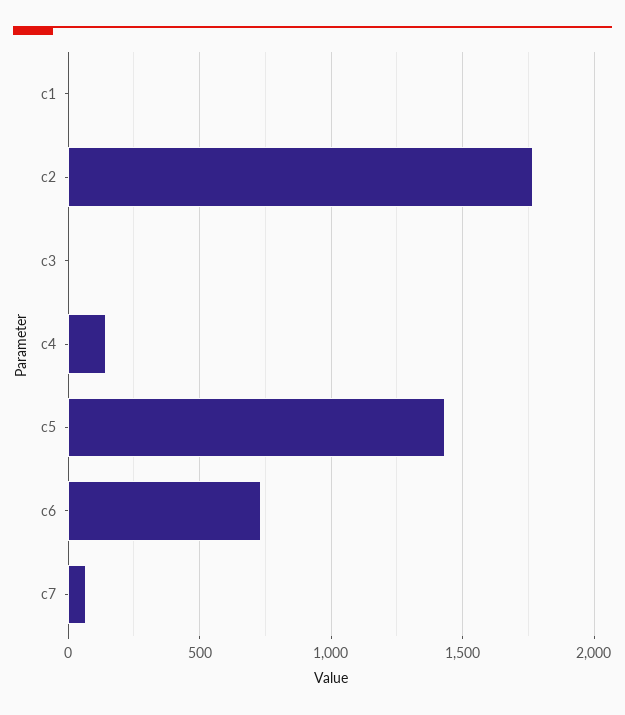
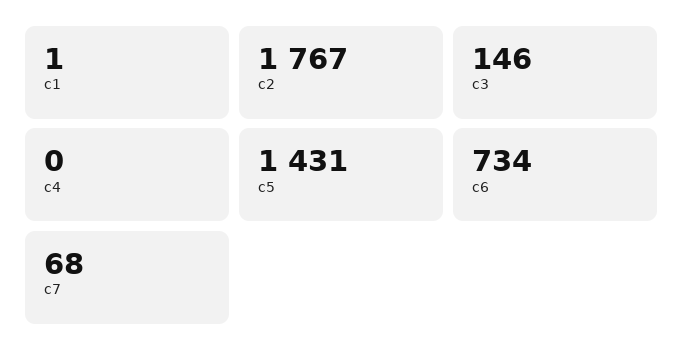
  {
    "c1": 1,
    "c2": 1767,
-   "c3": 0,
+   "c3": 146,
-   "c4": 150,
+   "c4": 0,
    "c5": 1431,
    "c6": 734,
    "c7": 68
  }

